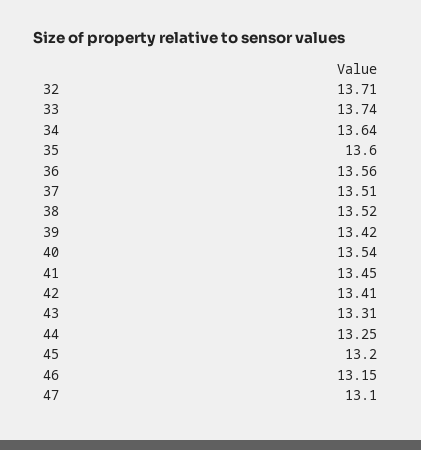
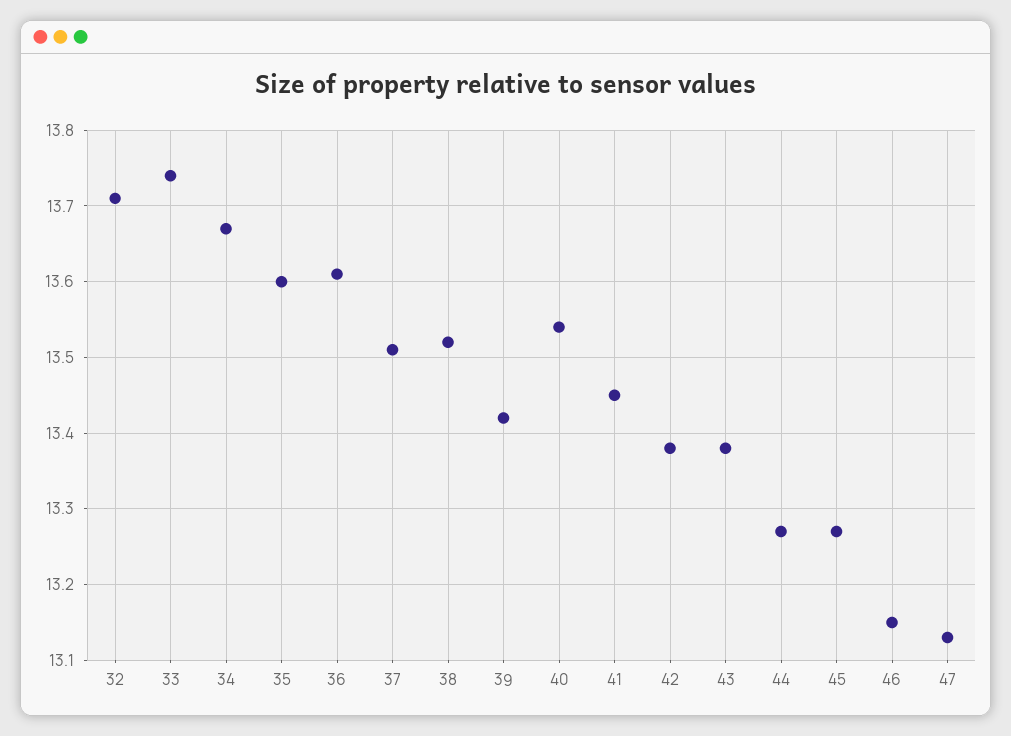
  {
    "32": 13.71,
    "33": 13.74,
-   "34": 13.64,
+   "34": 13.67,
    "35": 13.6,
-   "36": 13.56,
+   "36": 13.61,
    "37": 13.51,
    "38": 13.52,
    "39": 13.42,
    "40": 13.54,
    "41": 13.45,
-   "42": 13.41,
+   "42": 13.38,
-   "43": 13.31,
+   "43": 13.38,
-   "44": 13.25,
+   "44": 13.27,
-   "45": 13.2,
+   "45": 13.27,
    "46": 13.15,
-   "47": 13.1
+   "47": 13.13
  }

